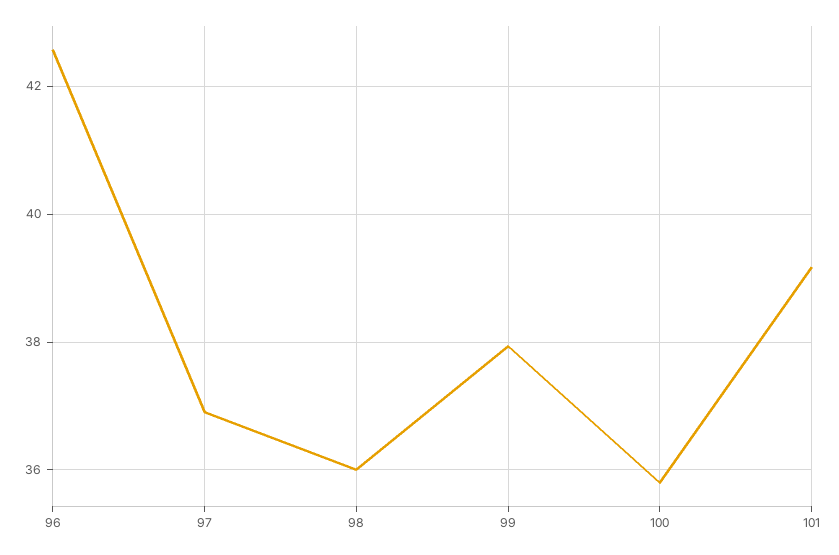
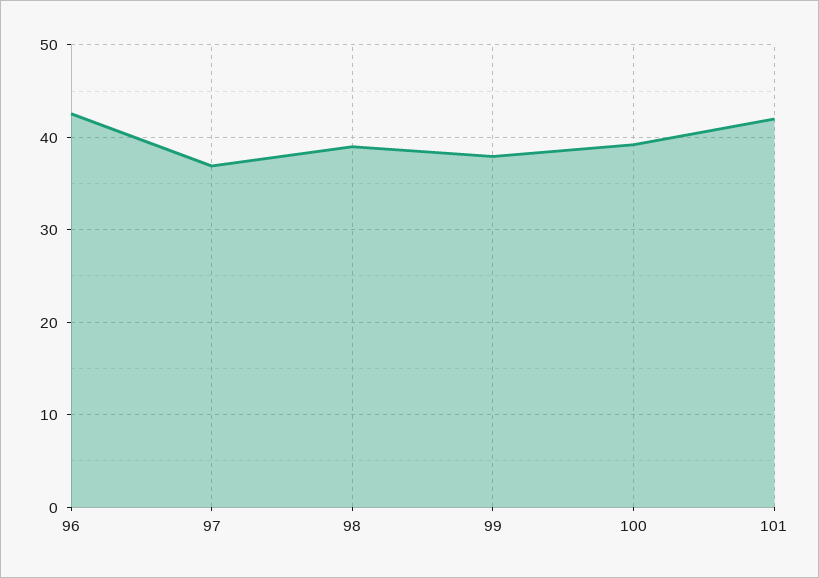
  {
    "96": 42.6,
    "97": 37,
-   "98": 36,
+   "98": 39,
    "99": 38,
-   "100": 35.8,
+   "100": 39,
-   "101": 39.2
+   "101": 42
  }

